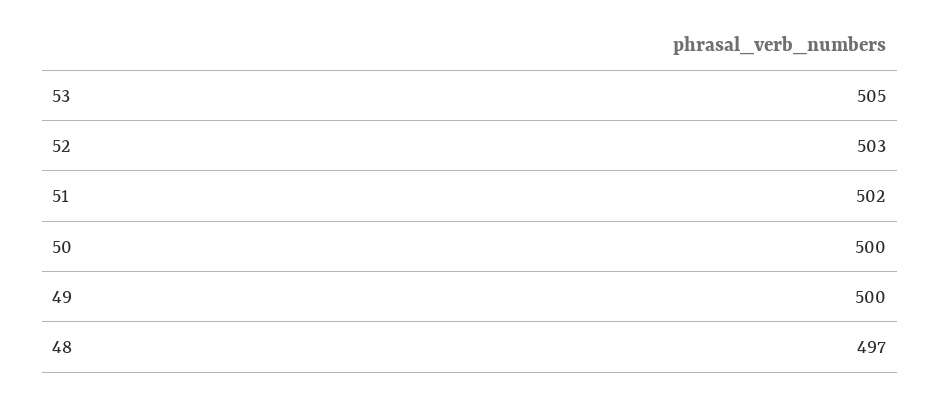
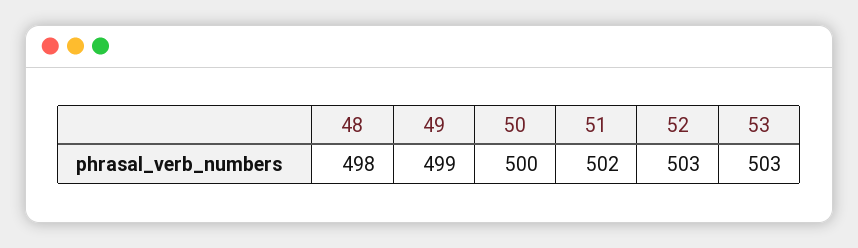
  {
-   "53": 505,
+   "53": 503,
    "52": 503,
    "51": 502,
    "50": 500,
-   "49": 500,
+   "49": 499,
-   "48": 497
+   "48": 498
  }

